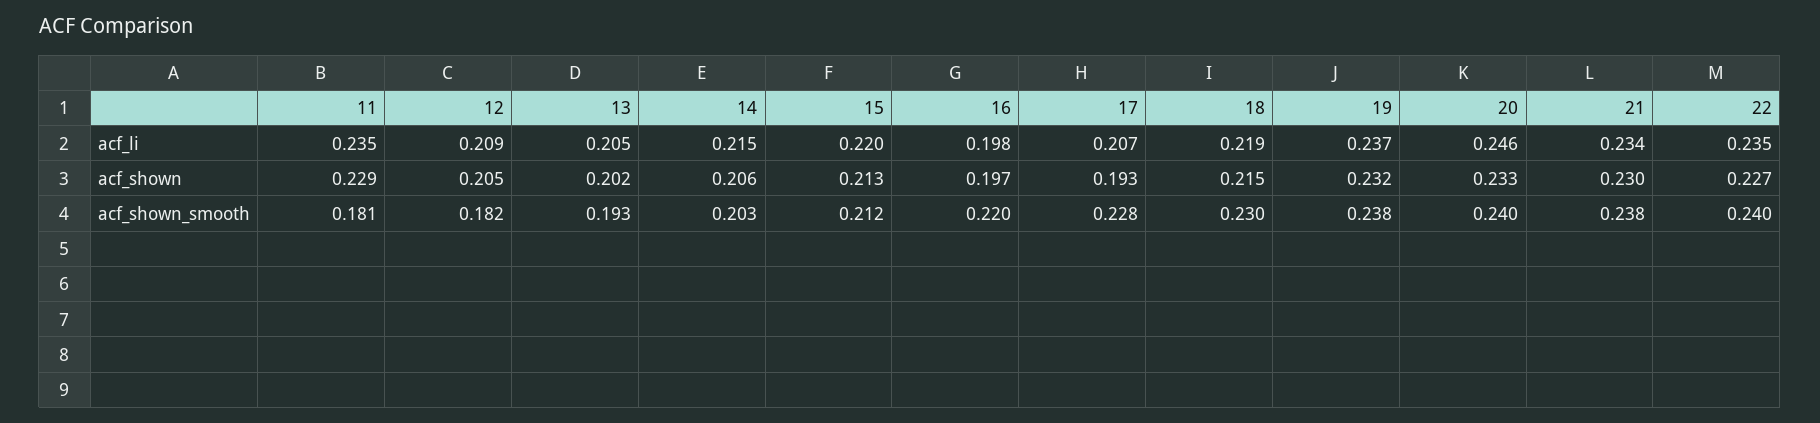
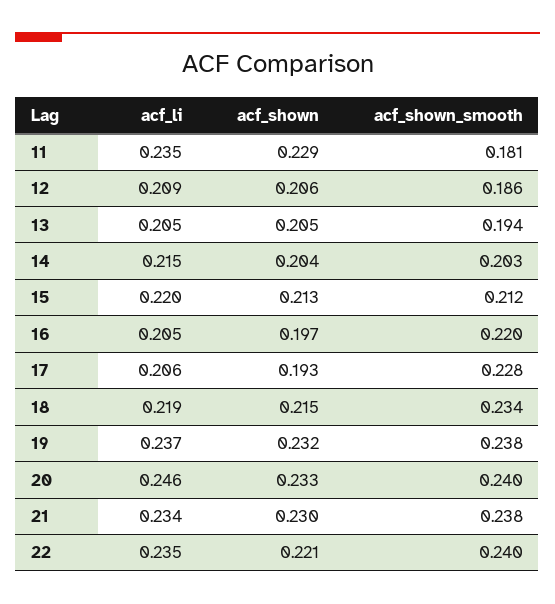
  {
    "11": {
      "acf_li": 0.235,
      "acf_shown": 0.229,
      "acf_shown_smooth": 0.181
    },
    "12": {
      "acf_li": 0.209,
-     "acf_shown": 0.205,
+     "acf_shown": 0.206,
-     "acf_shown_smooth": 0.182
+     "acf_shown_smooth": 0.186
    },
    "13": {
      "acf_li": 0.205,
-     "acf_shown": 0.202,
+     "acf_shown": 0.205,
-     "acf_shown_smooth": 0.193
+     "acf_shown_smooth": 0.194
    },
    "14": {
      "acf_li": 0.215,
-     "acf_shown": 0.206,
+     "acf_shown": 0.204,
      "acf_shown_smooth": 0.203
    },
    "15": {
      "acf_li": 0.22,
      "acf_shown": 0.213,
      "acf_shown_smooth": 0.212
    },
    "16": {
-     "acf_li": 0.198,
+     "acf_li": 0.205,
      "acf_shown": 0.197,
      "acf_shown_smooth": 0.22
    },
    "17": {
-     "acf_li": 0.207,
+     "acf_li": 0.206,
      "acf_shown": 0.193,
      "acf_shown_smooth": 0.228
    },
    "18": {
      "acf_li": 0.219,
      "acf_shown": 0.215,
-     "acf_shown_smooth": 0.23
+     "acf_shown_smooth": 0.234
    },
    "19": {
      "acf_li": 0.237,
      "acf_shown": 0.232,
      "acf_shown_smooth": 0.238
    },
    "20": {
      "acf_li": 0.246,
      "acf_shown": 0.233,
      "acf_shown_smooth": 0.24
    },
    "21": {
      "acf_li": 0.234,
      "acf_shown": 0.23,
      "acf_shown_smooth": 0.238
    },
    "22": {
      "acf_li": 0.235,
-     "acf_shown": 0.227,
+     "acf_shown": 0.221,
      "acf_shown_smooth": 0.24
    }
  }

